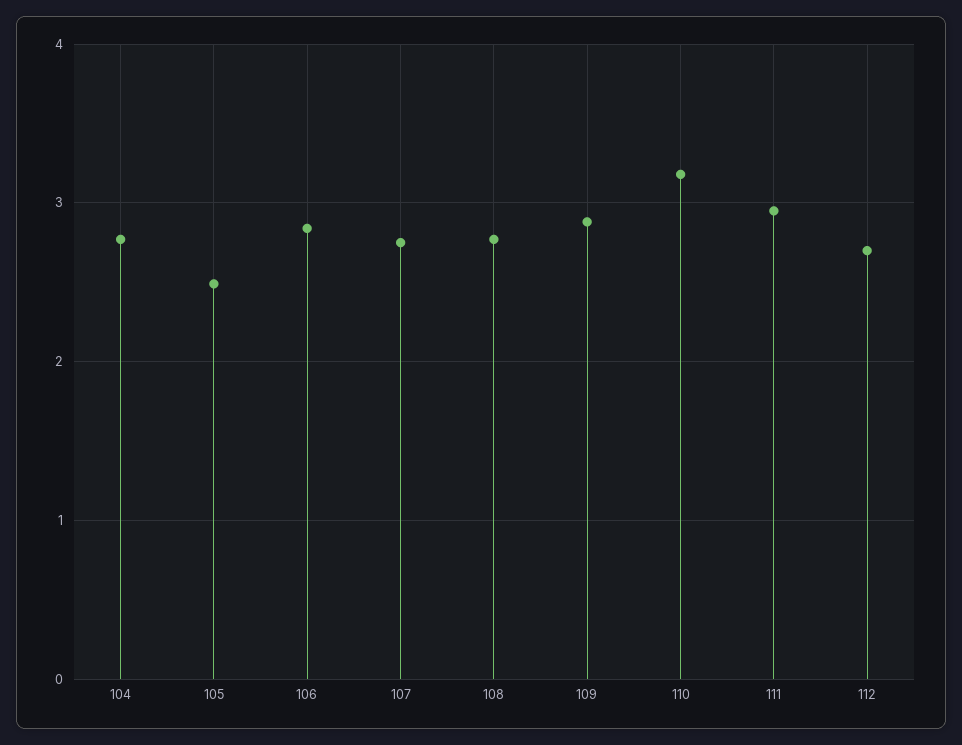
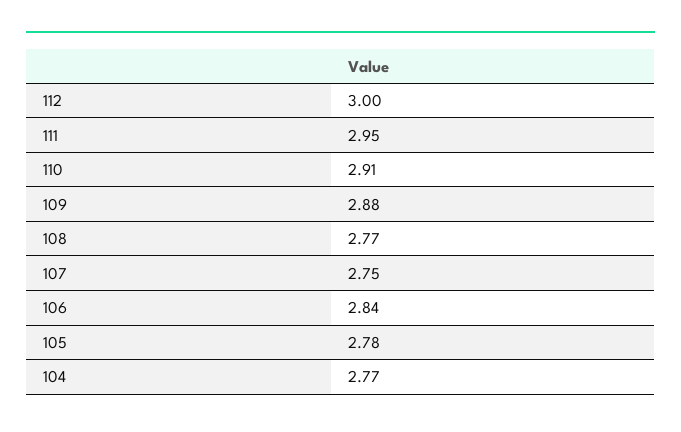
  {
    "104": 2.77,
-   "105": 2.5,
+   "105": 2.78,
    "106": 2.84,
    "107": 2.75,
    "108": 2.77,
    "109": 2.88,
-   "110": 3.2,
+   "110": 2.91,
    "111": 2.95,
-   "112": 2.7
+   "112": 3
  }

